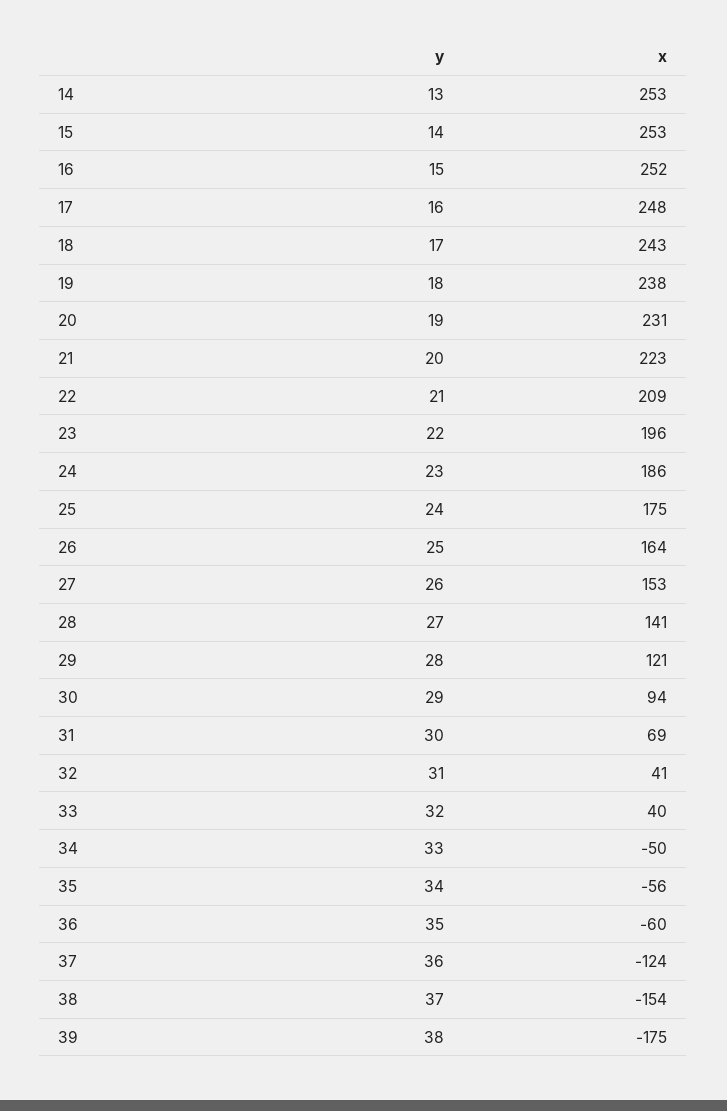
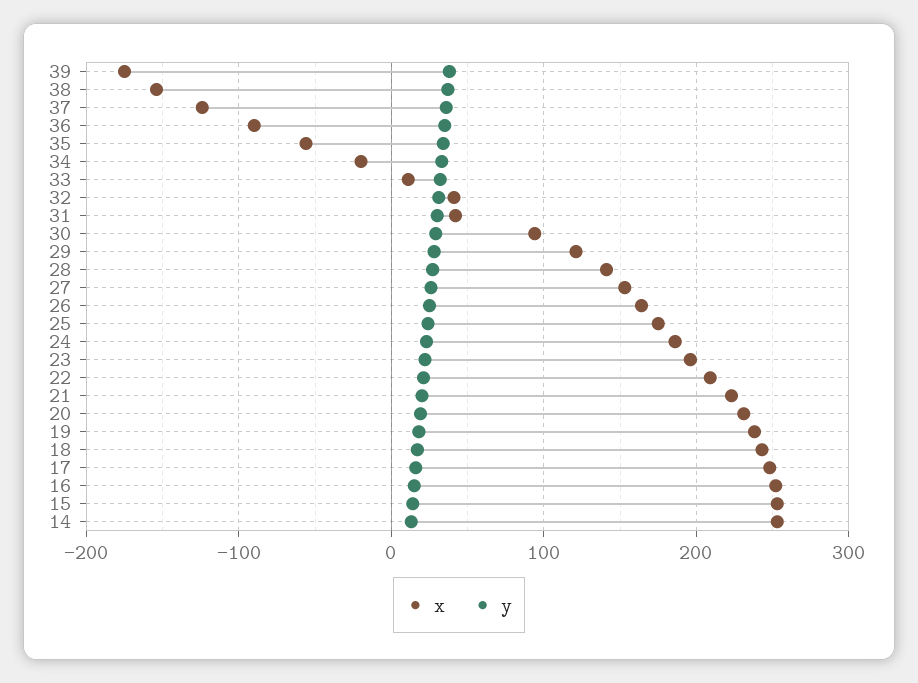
  {
    "y": {
      "14": 13,
      "15": 14,
      "16": 15,
      "17": 16,
      "18": 17,
      "19": 18,
      "20": 19,
      "21": 20,
      "22": 21,
      "23": 22,
      "24": 23,
      "25": 24,
      "26": 25,
      "27": 26,
      "28": 27,
      "29": 28,
      "30": 29,
      "31": 30,
      "32": 31,
      "33": 32,
      "34": 33,
      "35": 34,
      "36": 35,
      "37": 36,
      "38": 37,
      "39": 38
    },
    "x": {
      "14": 253,
      "15": 253,
      "16": 252,
      "17": 248,
      "18": 243,
      "19": 238,
      "20": 231,
      "21": 223,
      "22": 209,
      "23": 196,
      "24": 186,
      "25": 175,
      "26": 164,
      "27": 153,
      "28": 141,
      "29": 121,
      "30": 94,
-     "31": 69,
+     "31": 40,
      "32": 41,
-     "33": 40,
+     "33": 10,
-     "34": -50,
+     "34": -20,
      "35": -56,
-     "36": -60,
+     "36": -90,
      "37": -124,
      "38": -154,
      "39": -175
    }
  }

